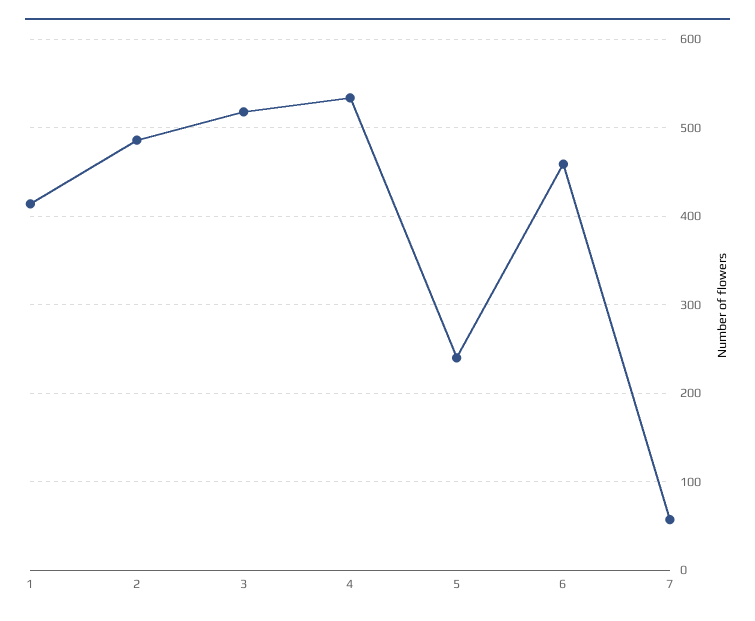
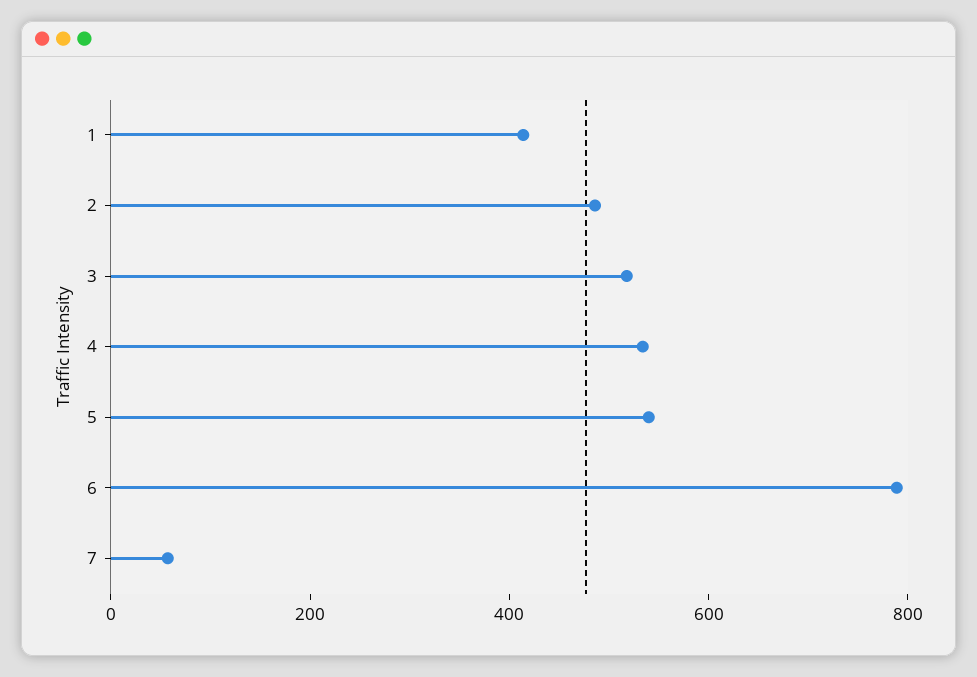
  {
    "1": 410,
    "2": 490,
    "3": 520,
    "4": 530,
-   "5": 240,
+   "5": 550,
-   "6": 460,
+   "6": 800,
    "7": 60
  }

